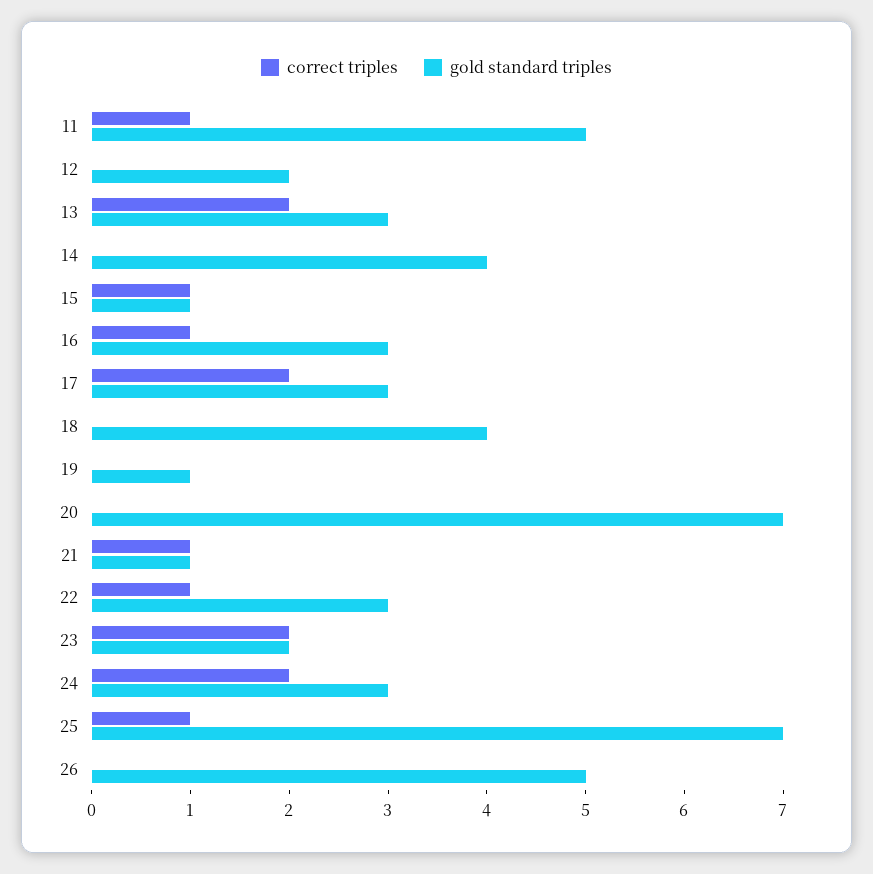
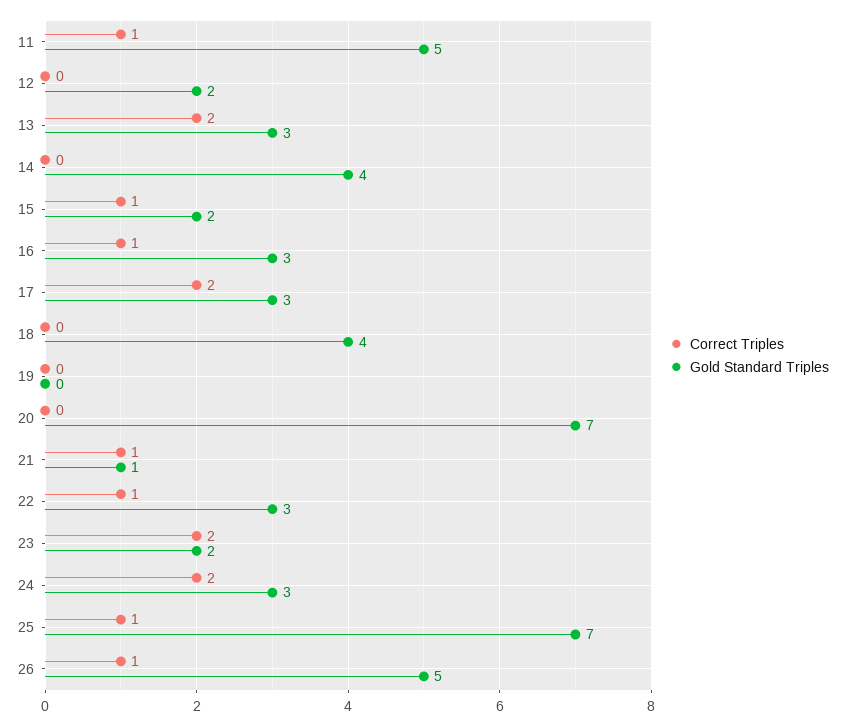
  {
    "correct triples": {
      "11": 1,
      "12": 0,
      "13": 2,
      "14": 0,
      "15": 1,
      "16": 1,
      "17": 2,
      "18": 0,
      "19": 0,
      "20": 0,
      "21": 1,
      "22": 1,
      "23": 2,
      "24": 2,
      "25": 1,
-     "26": 0
+     "26": 1
    },
    "gold standard triples": {
      "11": 5,
      "12": 2,
      "13": 3,
      "14": 4,
-     "15": 1,
+     "15": 2,
      "16": 3,
      "17": 3,
      "18": 4,
-     "19": 1,
+     "19": 0,
      "20": 7,
      "21": 1,
      "22": 3,
      "23": 2,
      "24": 3,
      "25": 7,
      "26": 5
    }
  }

